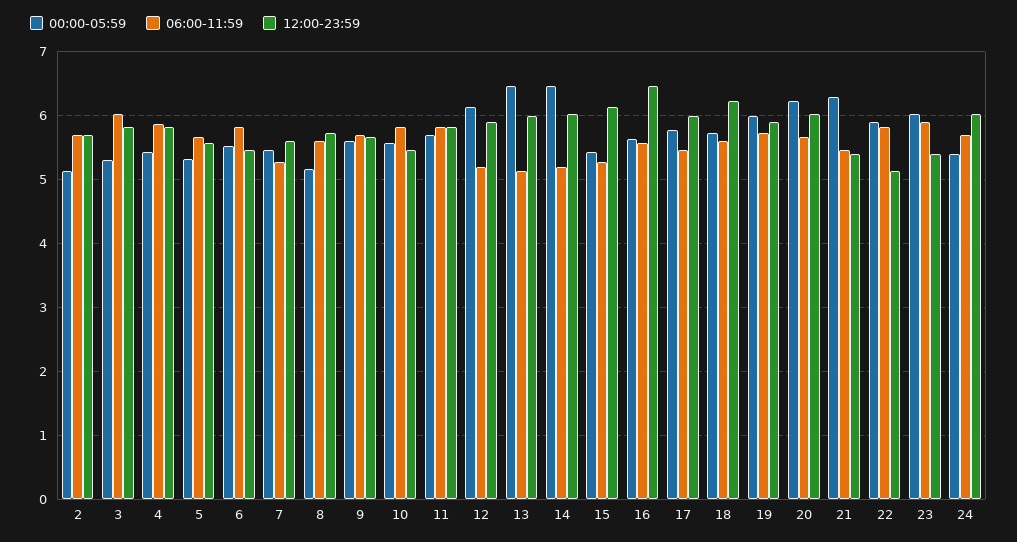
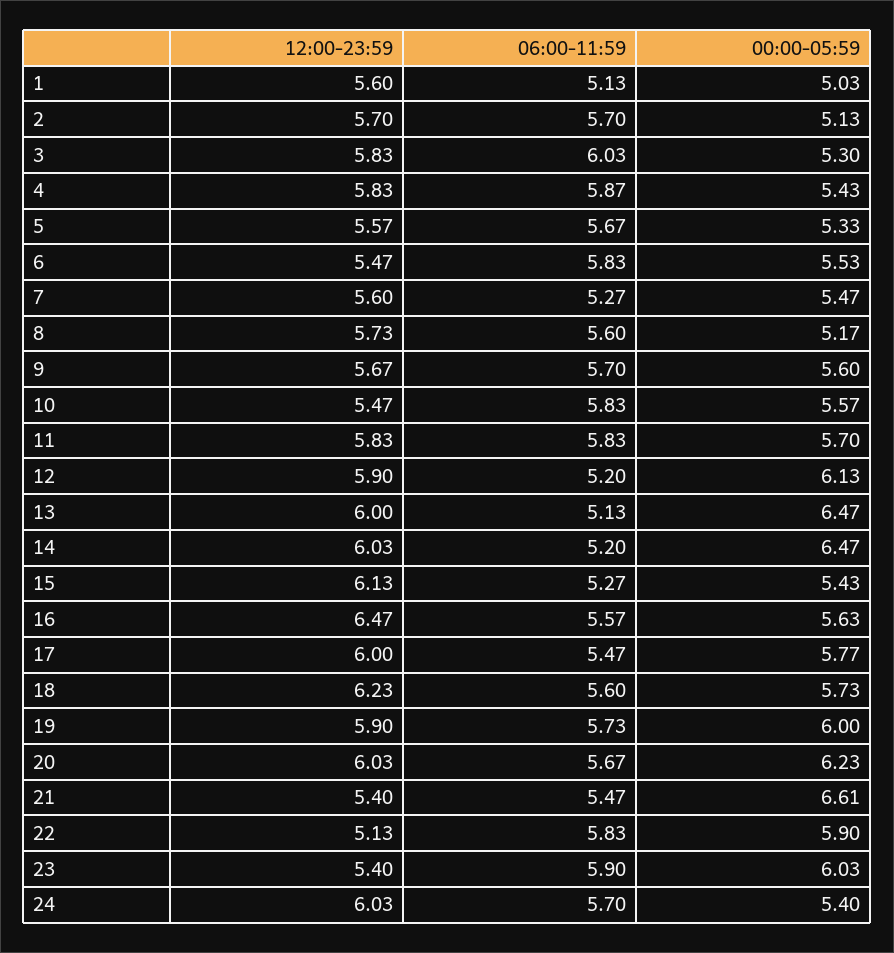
  {
    "00:00-05:59": {
      "2": 5.13,
      "3": 5.3,
      "4": 5.43,
      "5": 5.33,
      "6": 5.53,
      "7": 5.47,
      "8": 5.17,
      "9": 5.6,
      "10": 5.57,
      "11": 5.7,
      "12": 6.13,
      "13": 6.47,
      "14": 6.47,
      "15": 5.43,
      "16": 5.63,
      "17": 5.77,
      "18": 5.73,
      "19": 6,
      "20": 6.23,
-     "21": 6.3,
+     "21": 6.61,
      "22": 5.9,
      "23": 6.03,
-     "24": 5.4
+     "24": 5.4,
+     "1": 5.03
    },
    "06:00-11:59": {
      "2": 5.7,
      "3": 6.03,
      "4": 5.87,
      "5": 5.67,
      "6": 5.83,
      "7": 5.27,
      "8": 5.6,
      "9": 5.7,
      "10": 5.83,
      "11": 5.83,
      "12": 5.2,
      "13": 5.13,
      "14": 5.2,
      "15": 5.27,
      "16": 5.57,
      "17": 5.47,
      "18": 5.6,
      "19": 5.73,
      "20": 5.67,
      "21": 5.47,
      "22": 5.83,
      "23": 5.9,
-     "24": 5.7
+     "24": 5.7,
+     "1": 5.13
    },
    "12:00-23:59": {
      "2": 5.7,
      "3": 5.83,
      "4": 5.83,
      "5": 5.57,
      "6": 5.47,
      "7": 5.6,
      "8": 5.73,
      "9": 5.67,
      "10": 5.47,
      "11": 5.83,
      "12": 5.9,
      "13": 6,
      "14": 6.03,
      "15": 6.13,
      "16": 6.47,
      "17": 6,
      "18": 6.23,
      "19": 5.9,
      "20": 6.03,
      "21": 5.4,
      "22": 5.13,
      "23": 5.4,
-     "24": 6.03
+     "24": 6.03,
+     "1": 5.6
    }
  }

